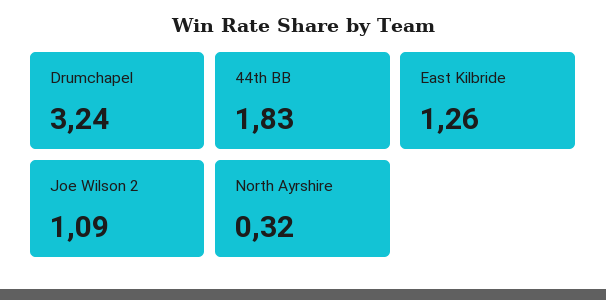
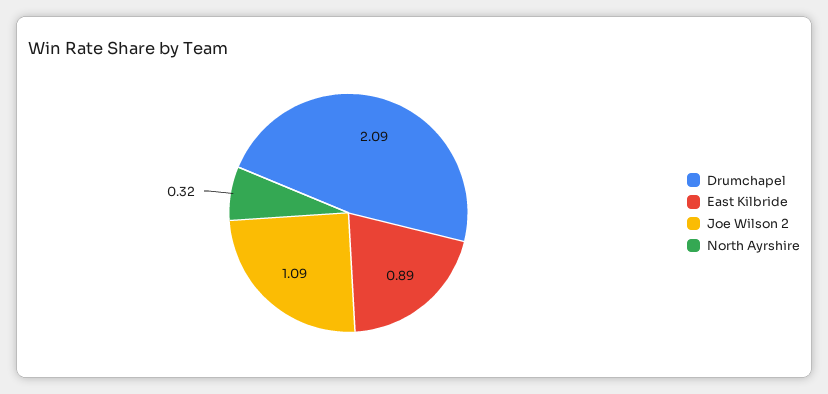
  {
-   "Drumchapel": 3.24,
+   "Drumchapel": 2.09,
-   "44th BB": 1.83,
-   "East Kilbride": 1.26,
+   "East Kilbride": 0.89,
    "Joe Wilson 2": 1.09,
    "North Ayrshire": 0.32
  }

